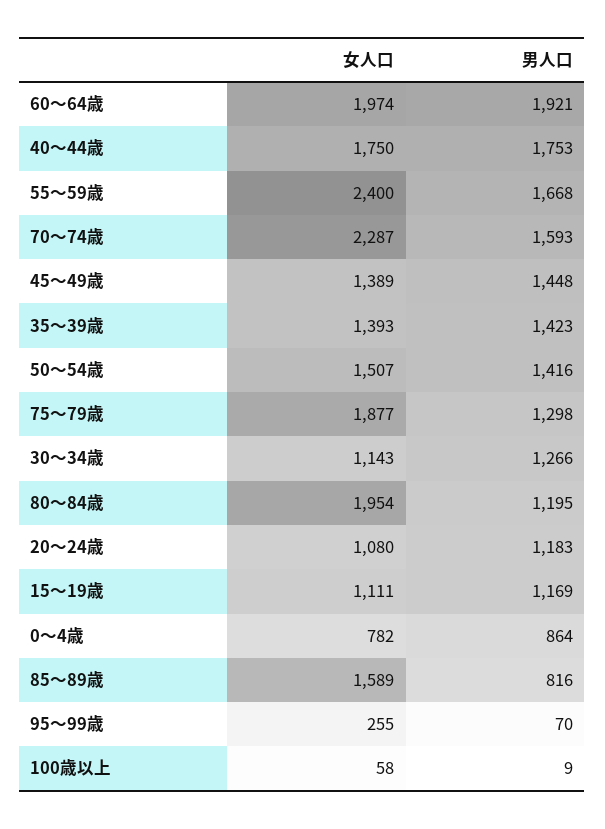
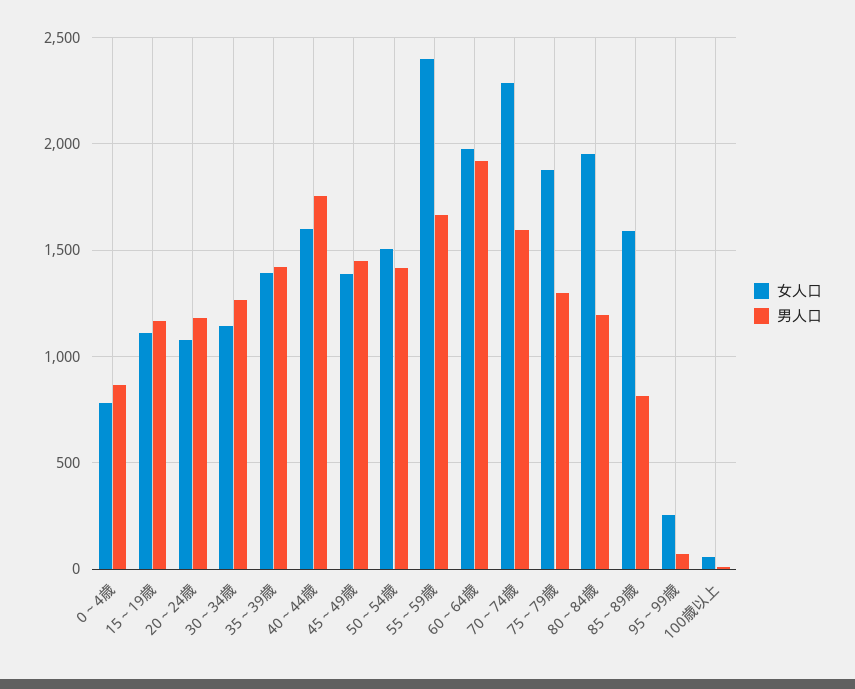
  {
    "女人口": {
      "60～64歳": 1974,
-     "40～44歳": 1750,
+     "40～44歳": 1600,
      "55～59歳": 2400,
      "70～74歳": 2287,
      "45～49歳": 1389,
      "35～39歳": 1393,
      "50～54歳": 1507,
      "75～79歳": 1877,
      "30～34歳": 1143,
      "80～84歳": 1954,
      "20～24歳": 1080,
      "15～19歳": 1111,
      "0～4歳": 782,
      "85～89歳": 1589,
      "95～99歳": 255,
      "100歳以上": 58
    },
    "男人口": {
      "60～64歳": 1921,
      "40～44歳": 1753,
      "55～59歳": 1668,
      "70～74歳": 1593,
      "45～49歳": 1448,
      "35～39歳": 1423,
      "50～54歳": 1416,
      "75～79歳": 1298,
      "30～34歳": 1266,
      "80～84歳": 1195,
      "20～24歳": 1183,
      "15～19歳": 1169,
      "0～4歳": 864,
      "85～89歳": 816,
      "95～99歳": 70,
      "100歳以上": 9
    }
  }

